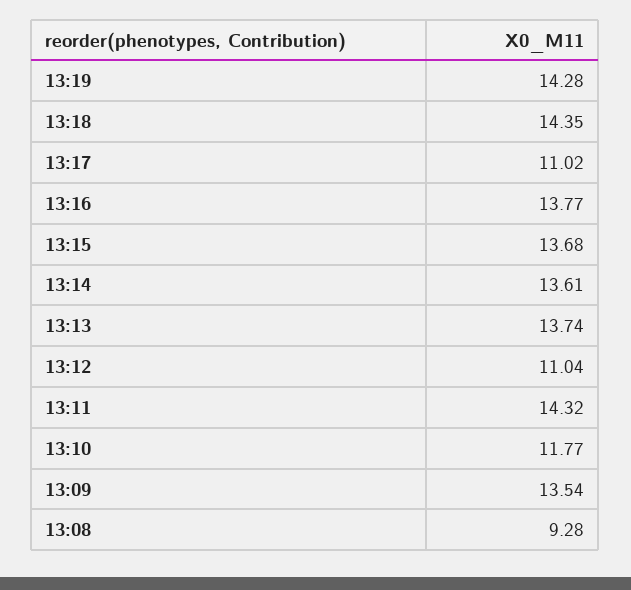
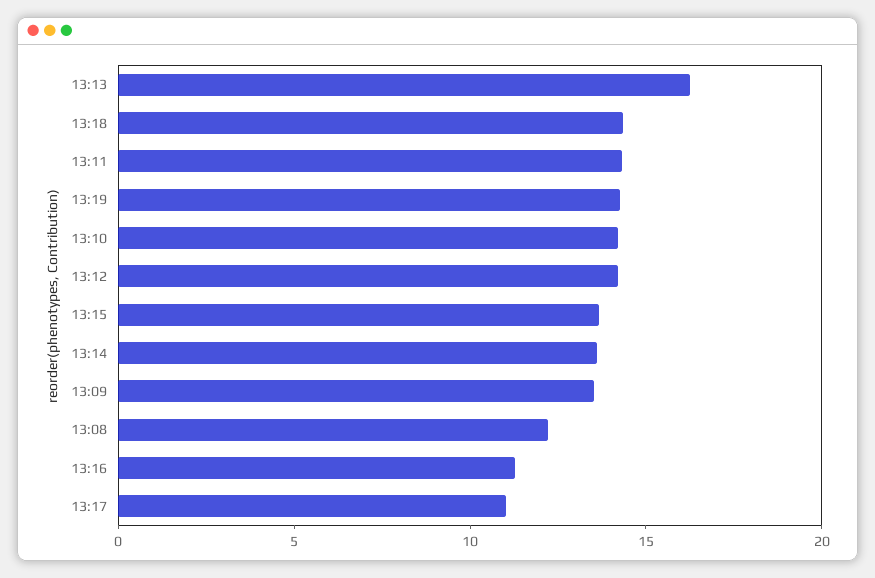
  {
    "13:19": 14.28,
    "13:18": 14.35,
    "13:17": 11.02,
-   "13:16": 13.77,
+   "13:16": 11,
    "13:15": 13.68,
    "13:14": 13.61,
-   "13:13": 13.74,
+   "13:13": 16,
-   "13:12": 11.04,
+   "13:12": 14,
    "13:11": 14.32,
-   "13:10": 11.77,
+   "13:10": 14,
    "13:09": 13.54,
-   "13:08": 9.28
+   "13:08": 12
  }

